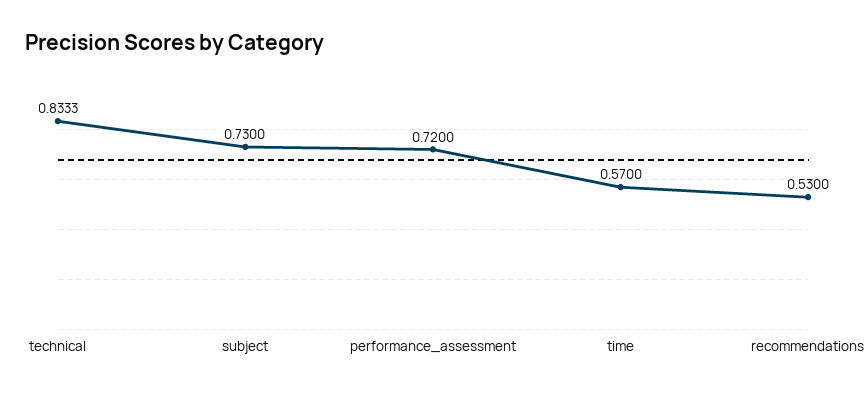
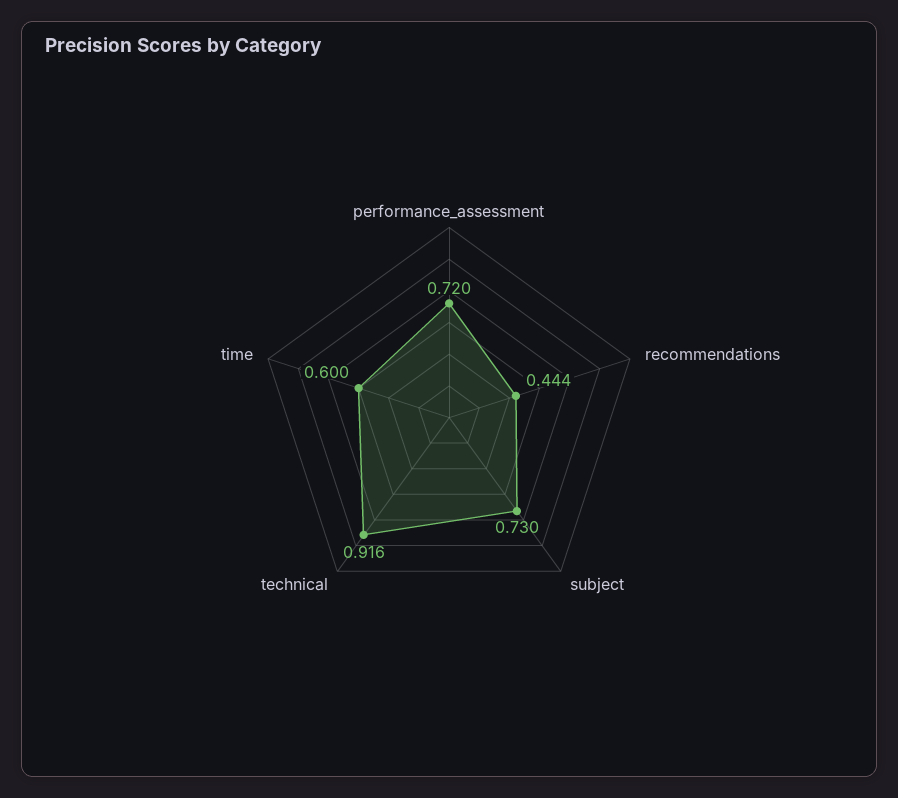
  {
-   "technical": 0.8333,
+   "technical": 0.916,
    "subject": 0.73,
    "performance_assessment": 0.72,
-   "time": 0.57,
+   "time": 0.6,
-   "recommendations": 0.53
+   "recommendations": 0.444
  }

